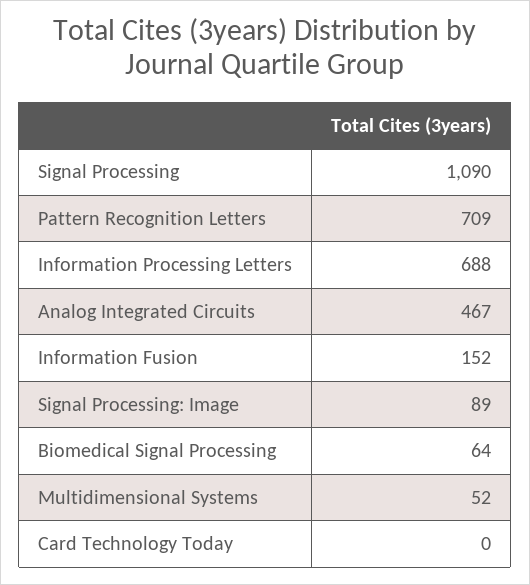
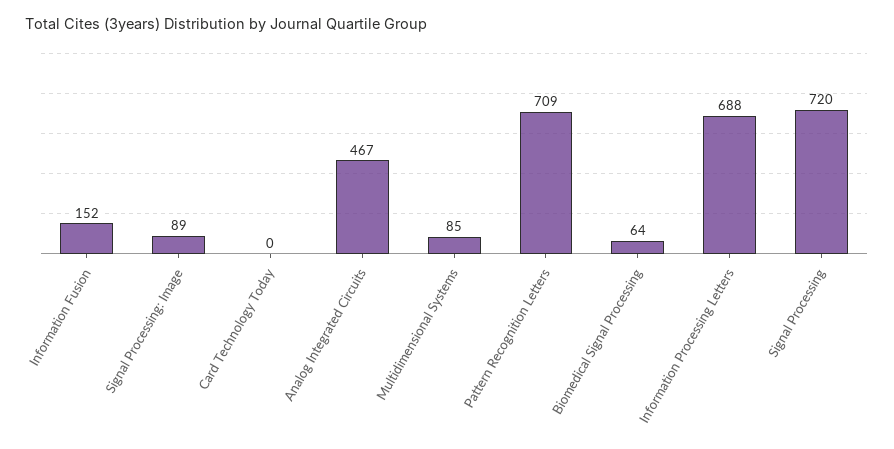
  {
-   "Signal Processing": 1090,
+   "Signal Processing": 720,
    "Pattern Recognition Letters": 709,
    "Information Processing Letters": 688,
    "Analog Integrated Circuits": 467,
    "Information Fusion": 152,
    "Signal Processing: Image": 89,
    "Biomedical Signal Processing": 64,
-   "Multidimensional Systems": 52,
+   "Multidimensional Systems": 85,
    "Card Technology Today": 0
  }

